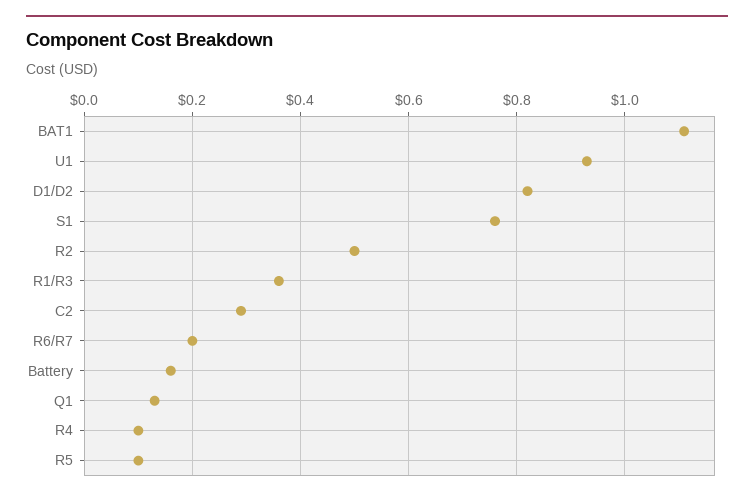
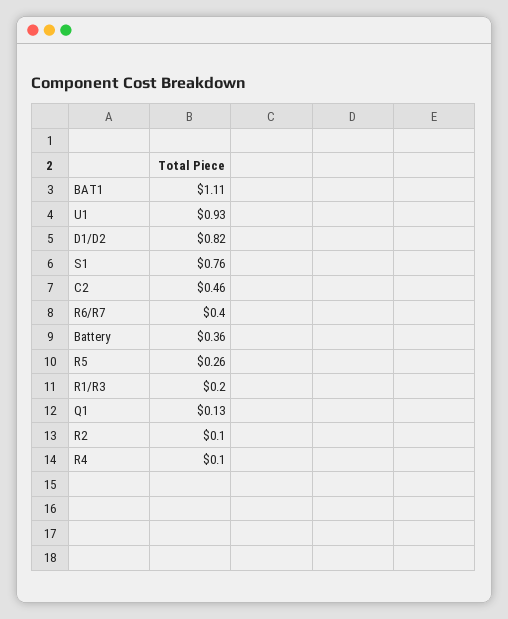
  {
    "BAT1": 1.11,
    "U1": 0.93,
    "D1/D2": 0.82,
    "S1": 0.76,
-   "R2": 0.5,
+   "R2": 0.1,
-   "R1/R3": 0.35,
+   "R1/R3": 0.2,
-   "C2": 0.3,
+   "C2": 0.46,
-   "R6/R7": 0.2,
+   "R6/R7": 0.4,
-   "Battery": 0.15,
+   "Battery": 0.36,
    "Q1": 0.13,
    "R4": 0.1,
-   "R5": 0.1
+   "R5": 0.26
  }

